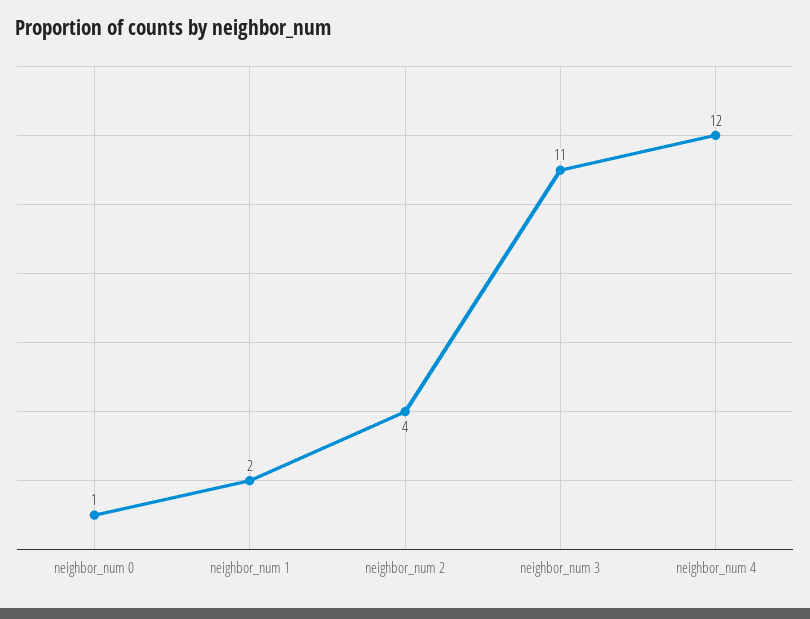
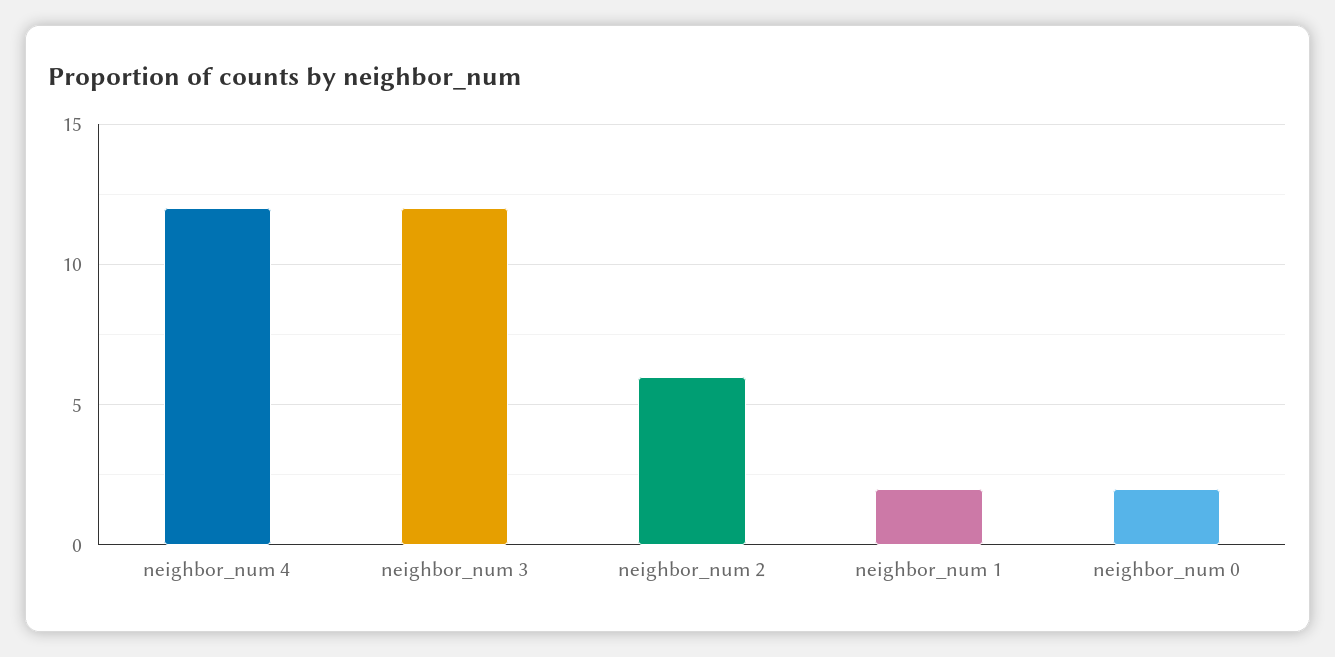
  {
-   "neighbor_num 0": 1,
+   "neighbor_num 0": 2,
    "neighbor_num 1": 2,
-   "neighbor_num 2": 4,
+   "neighbor_num 2": 6,
-   "neighbor_num 3": 11,
+   "neighbor_num 3": 12,
    "neighbor_num 4": 12
  }

